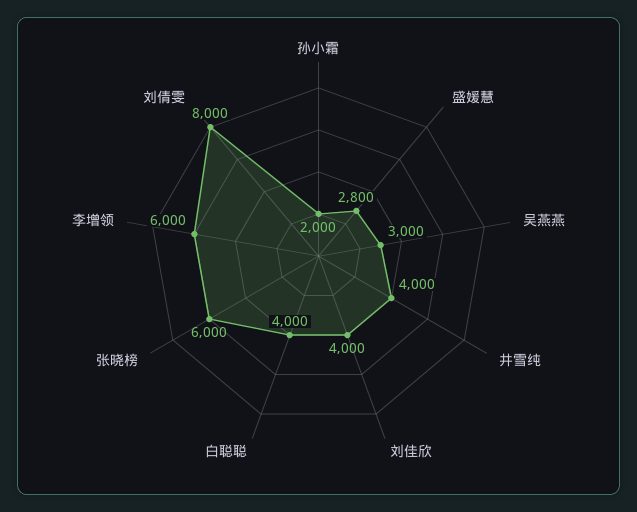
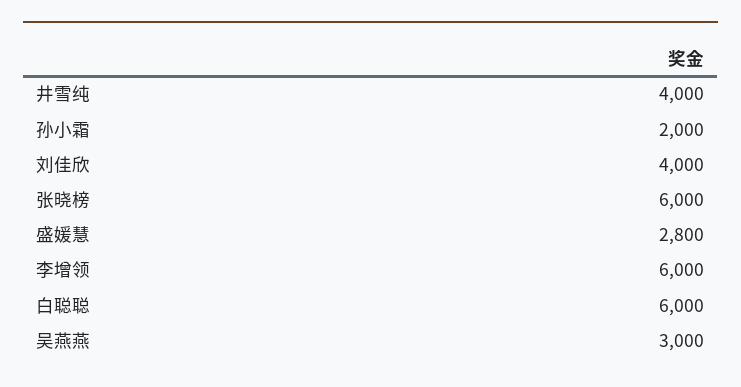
  {
    "孙小霜": 2000,
    "盛媛慧": 2800,
    "吴燕燕": 3000,
    "井雪纯": 4000,
    "刘佳欣": 4000,
-   "白聪聪": 4000,
+   "白聪聪": 6000,
    "张晓榜": 6000,
-   "李增领": 6000,
+   "李增领": 6000
-   "刘倩雯": 8000
  }

